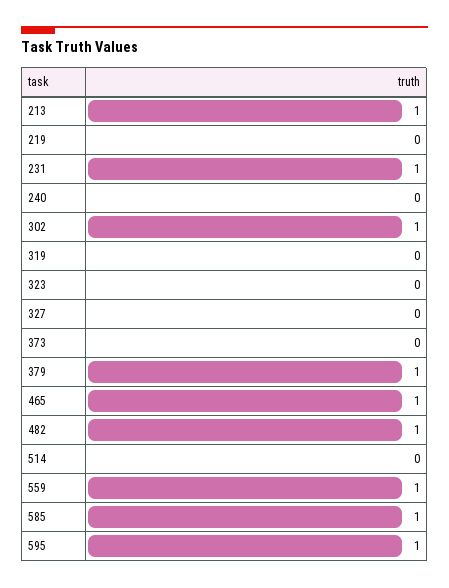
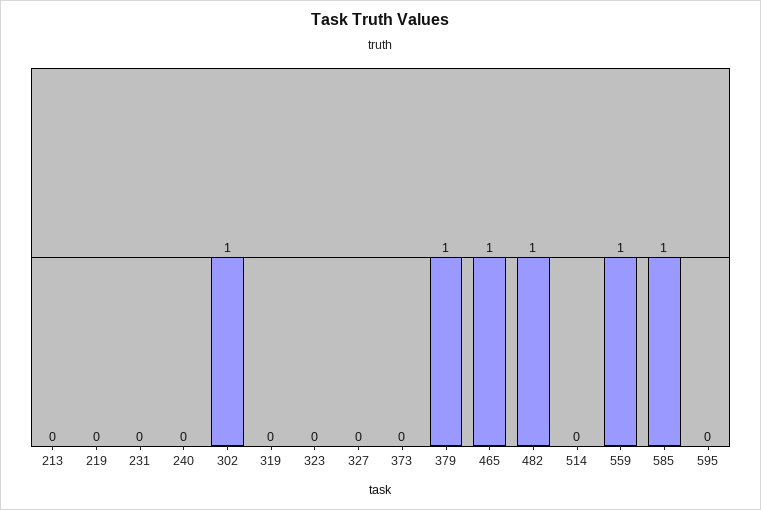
  {
-   "213": 1,
+   "213": 0,
    "219": 0,
-   "231": 1,
+   "231": 0,
    "240": 0,
    "302": 1,
    "319": 0,
    "323": 0,
    "327": 0,
    "373": 0,
    "379": 1,
    "465": 1,
    "482": 1,
    "514": 0,
    "559": 1,
    "585": 1,
-   "595": 1
+   "595": 0
  }

